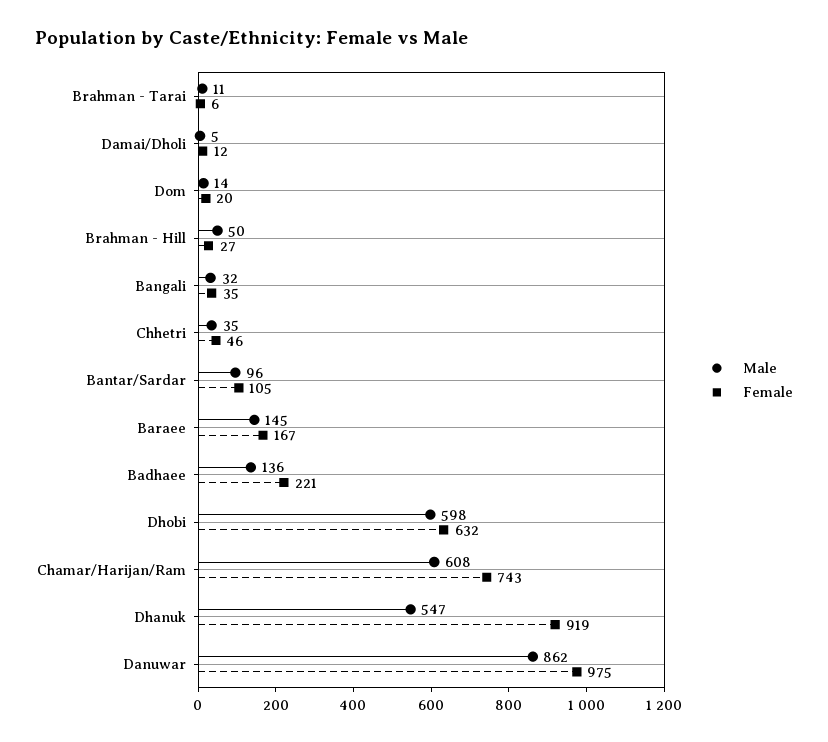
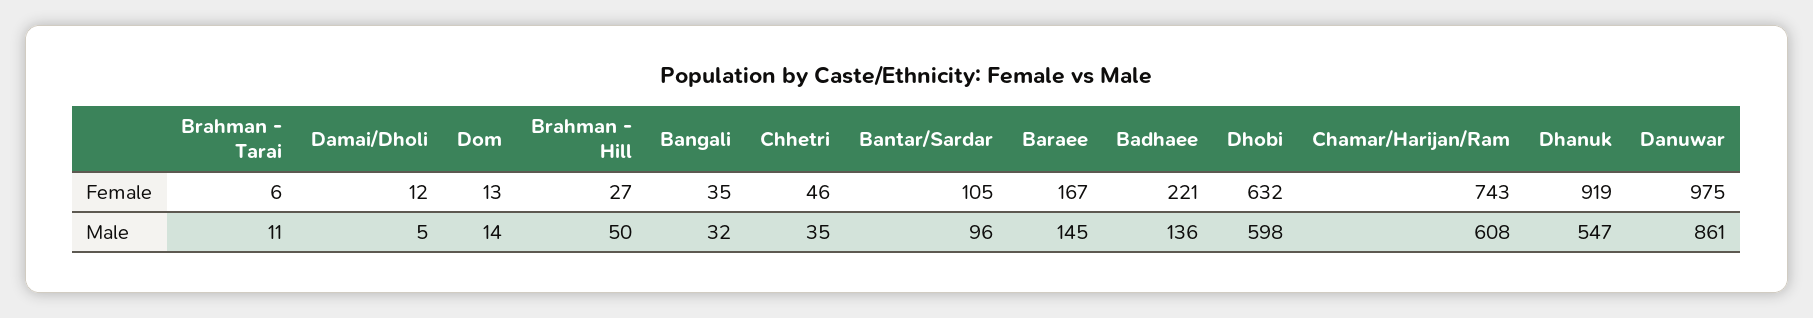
  {
    "Male": {
      "Brahman - Tarai": 11,
      "Damai/Dholi": 5,
      "Dom": 14,
      "Brahman - Hill": 50,
      "Bangali": 32,
      "Chhetri": 35,
      "Bantar/Sardar": 96,
      "Baraee": 145,
      "Badhaee": 136,
      "Dhobi": 598,
      "Chamar/Harijan/Ram": 608,
      "Dhanuk": 547,
-     "Danuwar": 862
+     "Danuwar": 861
    },
    "Female": {
      "Brahman - Tarai": 6,
      "Damai/Dholi": 12,
-     "Dom": 20,
+     "Dom": 13,
      "Brahman - Hill": 27,
      "Bangali": 35,
      "Chhetri": 46,
      "Bantar/Sardar": 105,
      "Baraee": 167,
      "Badhaee": 221,
      "Dhobi": 632,
      "Chamar/Harijan/Ram": 743,
      "Dhanuk": 919,
      "Danuwar": 975
    }
  }

